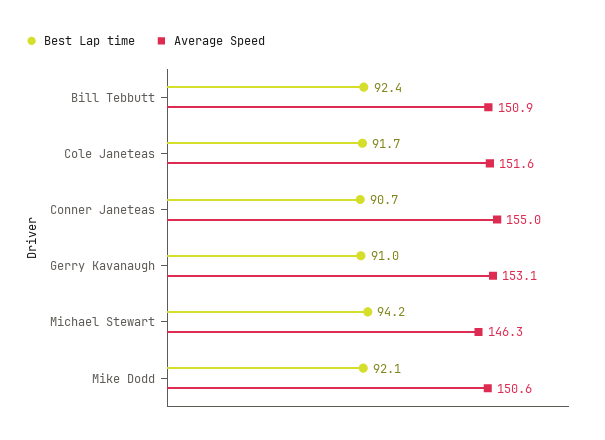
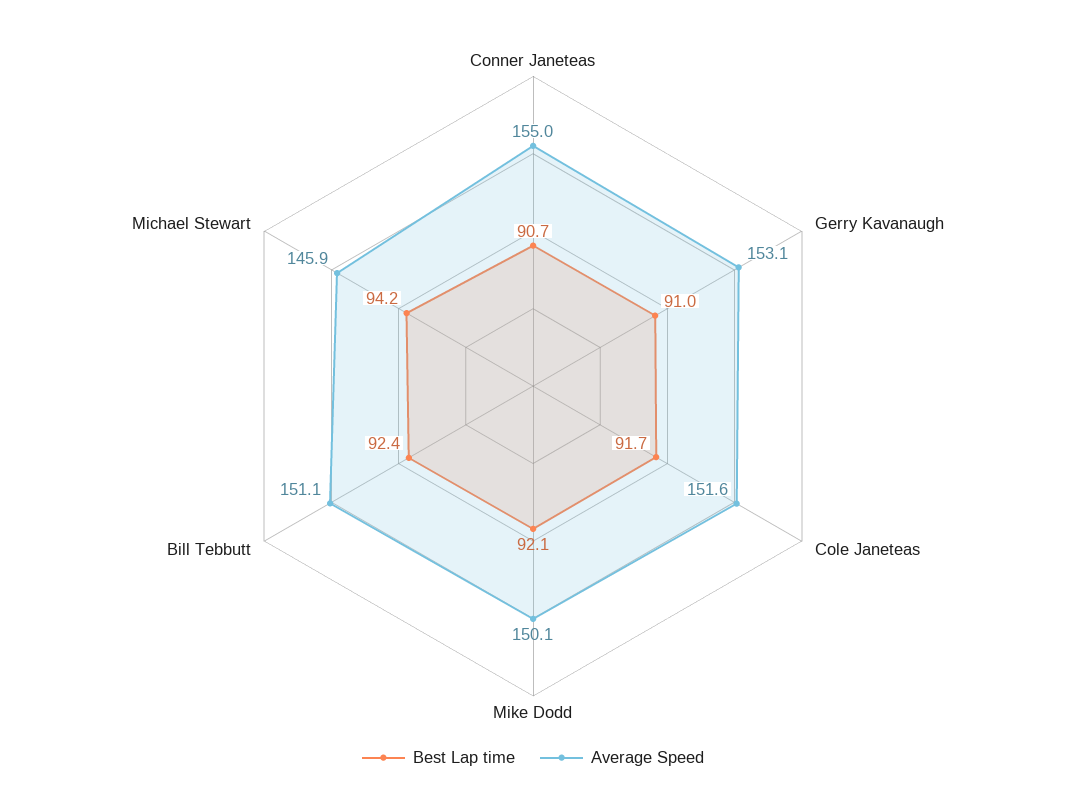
  {
    "Best Lap time": {
      "Bill Tebbutt": 92.4,
      "Cole Janeteas": 91.7,
      "Conner Janeteas": 90.7,
      "Gerry Kavanaugh": 91,
      "Michael Stewart": 94.2,
      "Mike Dodd": 92.1
    },
    "Average Speed": {
-     "Bill Tebbutt": 150.9,
+     "Bill Tebbutt": 151.1,
      "Cole Janeteas": 151.6,
      "Conner Janeteas": 155,
      "Gerry Kavanaugh": 153.1,
-     "Michael Stewart": 146.3,
+     "Michael Stewart": 145.9,
-     "Mike Dodd": 150.6
+     "Mike Dodd": 150.1
    }
  }

